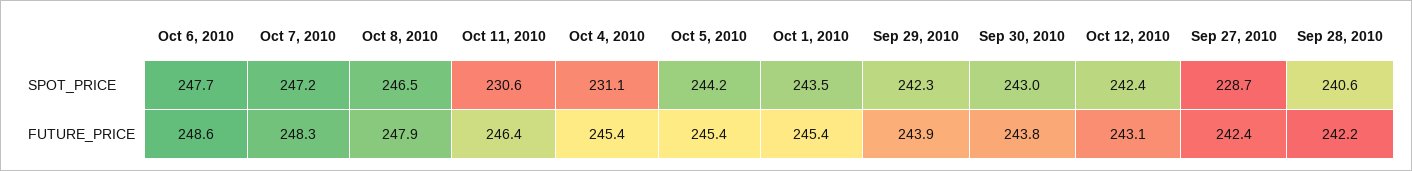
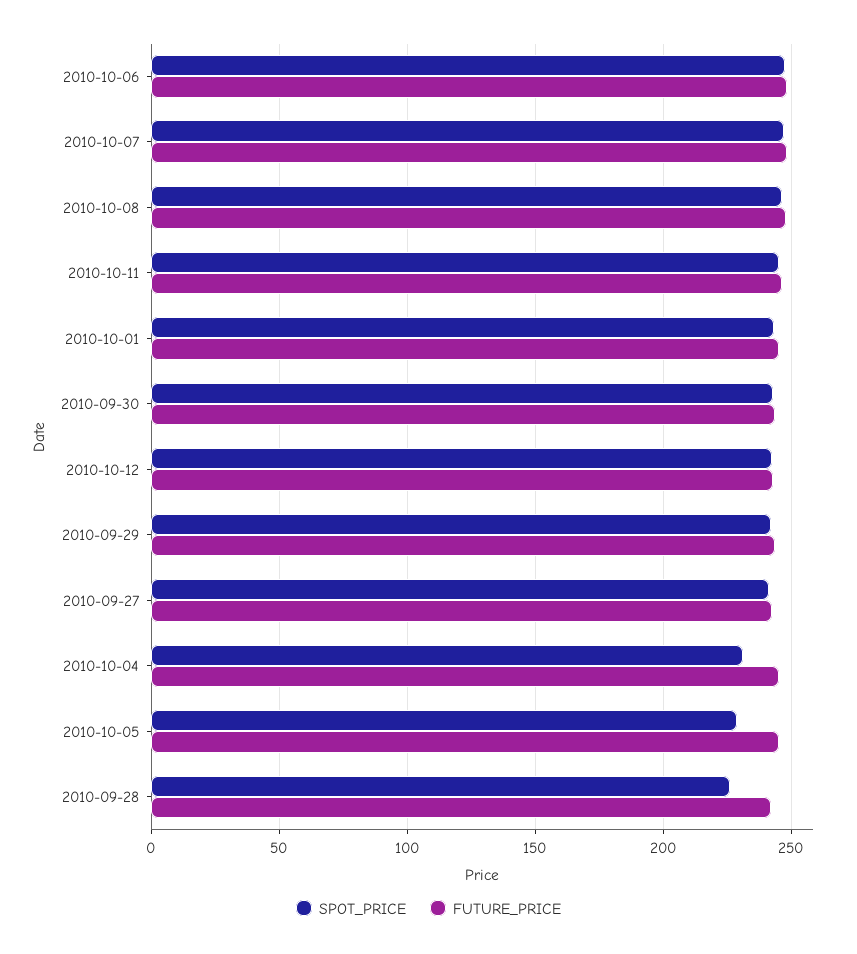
  {
    "SPOT_PRICE": {
      "Oct 6, 2010": 247.7,
      "Oct 7, 2010": 247.2,
      "Oct 8, 2010": 246.5,
-     "Oct 11, 2010": 230.6,
+     "Oct 11, 2010": 245,
      "Oct 4, 2010": 231.1,
-     "Oct 5, 2010": 244.2,
+     "Oct 5, 2010": 230,
      "Oct 1, 2010": 243.5,
      "Sep 29, 2010": 242.3,
      "Sep 30, 2010": 243,
      "Oct 12, 2010": 242.4,
-     "Sep 27, 2010": 228.7,
+     "Sep 27, 2010": 240,
-     "Sep 28, 2010": 240.6
+     "Sep 28, 2010": 225
    },
    "FUTURE_PRICE": {
      "Oct 6, 2010": 248.6,
      "Oct 7, 2010": 248.3,
      "Oct 8, 2010": 247.9,
      "Oct 11, 2010": 246.4,
      "Oct 4, 2010": 245.4,
      "Oct 5, 2010": 245.4,
      "Oct 1, 2010": 245.4,
      "Sep 29, 2010": 243.9,
      "Sep 30, 2010": 243.8,
      "Oct 12, 2010": 243.1,
      "Sep 27, 2010": 242.4,
      "Sep 28, 2010": 242.2
    }
  }

